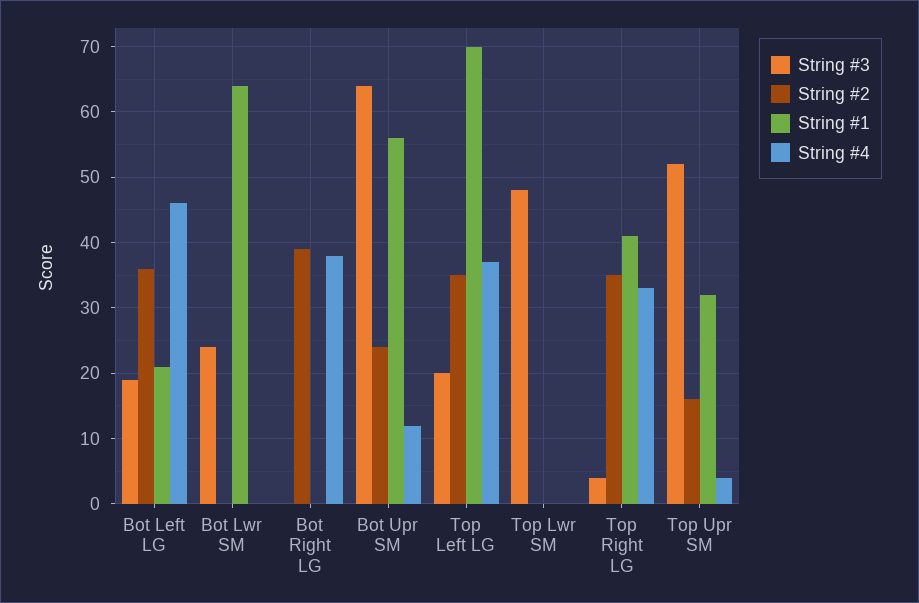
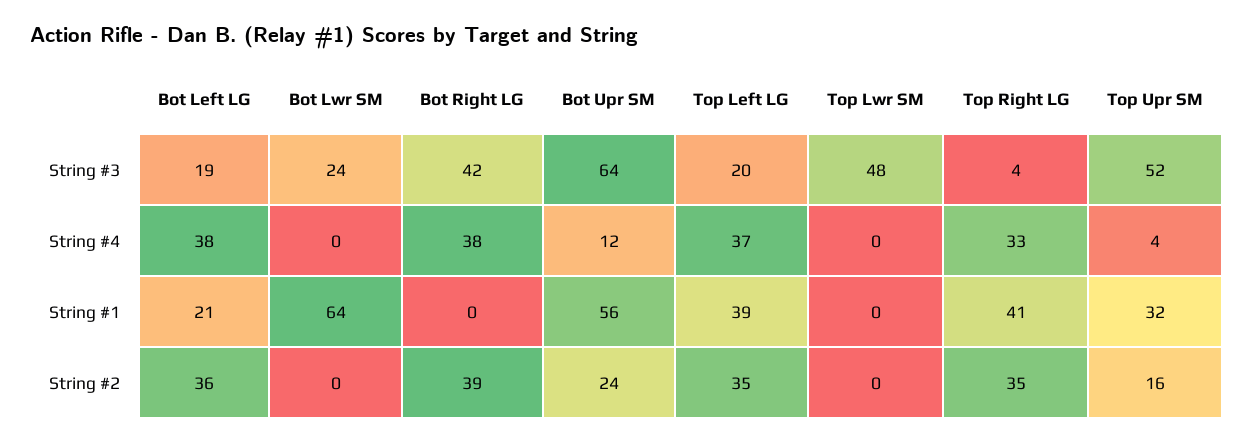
  {
    "String #3": {
      "Bot Left LG": 19,
      "Bot Lwr SM": 24,
-     "Bot Right LG": 0,
+     "Bot Right LG": 42,
      "Bot Upr SM": 64,
      "Top Left LG": 20,
      "Top Lwr SM": 48,
      "Top Right LG": 4,
      "Top Upr SM": 52
    },
    "String #2": {
      "Bot Left LG": 36,
      "Bot Lwr SM": 0,
      "Bot Right LG": 39,
      "Bot Upr SM": 24,
      "Top Left LG": 35,
      "Top Lwr SM": 0,
      "Top Right LG": 35,
      "Top Upr SM": 16
    },
    "String #1": {
      "Bot Left LG": 21,
      "Bot Lwr SM": 64,
      "Bot Right LG": 0,
      "Bot Upr SM": 56,
-     "Top Left LG": 70,
+     "Top Left LG": 39,
      "Top Lwr SM": 0,
      "Top Right LG": 41,
      "Top Upr SM": 32
    },
    "String #4": {
-     "Bot Left LG": 46,
+     "Bot Left LG": 38,
      "Bot Lwr SM": 0,
      "Bot Right LG": 38,
      "Bot Upr SM": 12,
      "Top Left LG": 37,
      "Top Lwr SM": 0,
      "Top Right LG": 33,
      "Top Upr SM": 4
    }
  }

